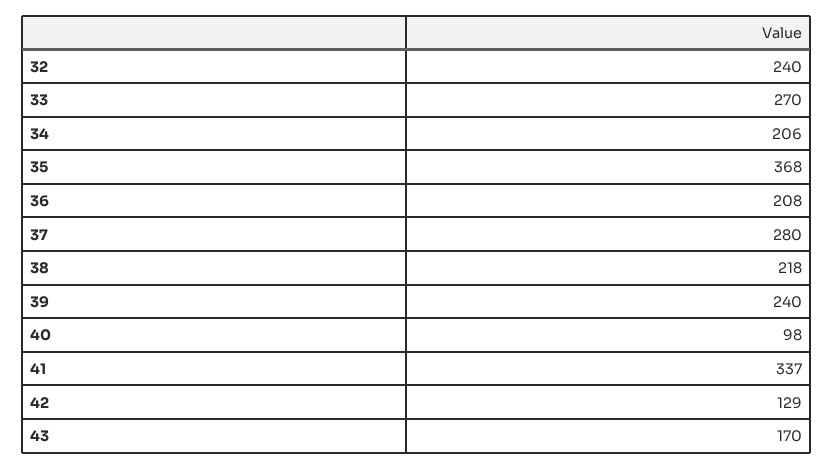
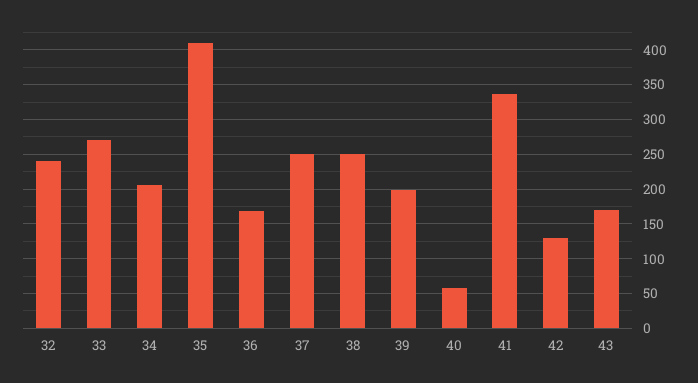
  {
    "32": 240,
    "33": 270,
    "34": 206,
-   "35": 368,
+   "35": 410,
-   "36": 208,
+   "36": 170,
-   "37": 280,
+   "37": 250,
-   "38": 218,
+   "38": 250,
-   "39": 240,
+   "39": 200,
-   "40": 98,
+   "40": 60,
    "41": 337,
    "42": 129,
    "43": 170
  }

